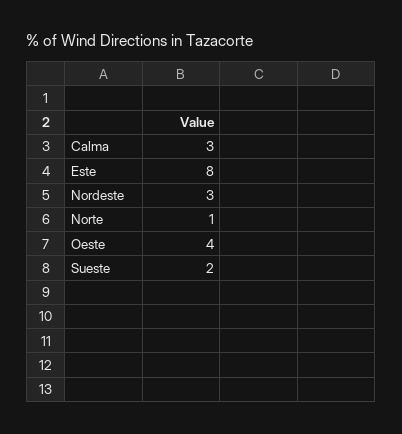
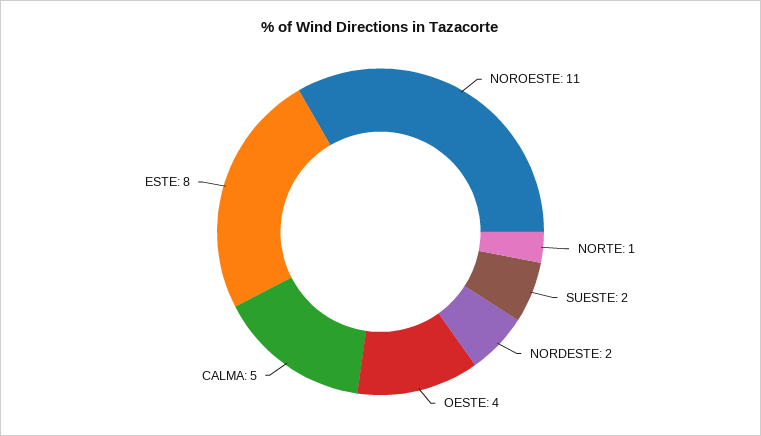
  {
-   "Calma": 3,
+   "Calma": 5,
    "Este": 8,
-   "Nordeste": 3,
+   "Nordeste": 2,
    "Norte": 1,
    "Oeste": 4,
-   "Sueste": 2
+   "Sueste": 2,
+   "NOROESTE": 11
  }

